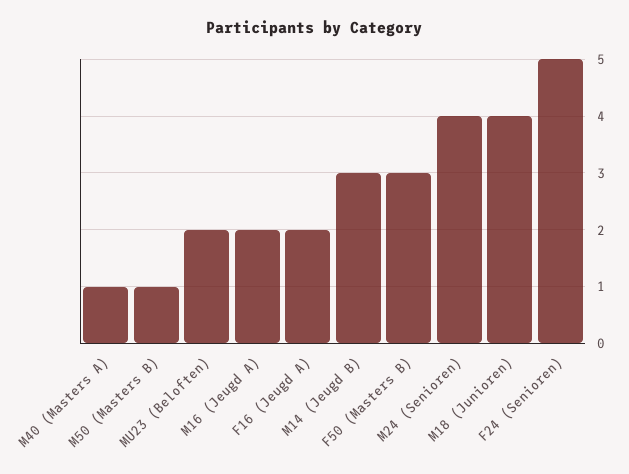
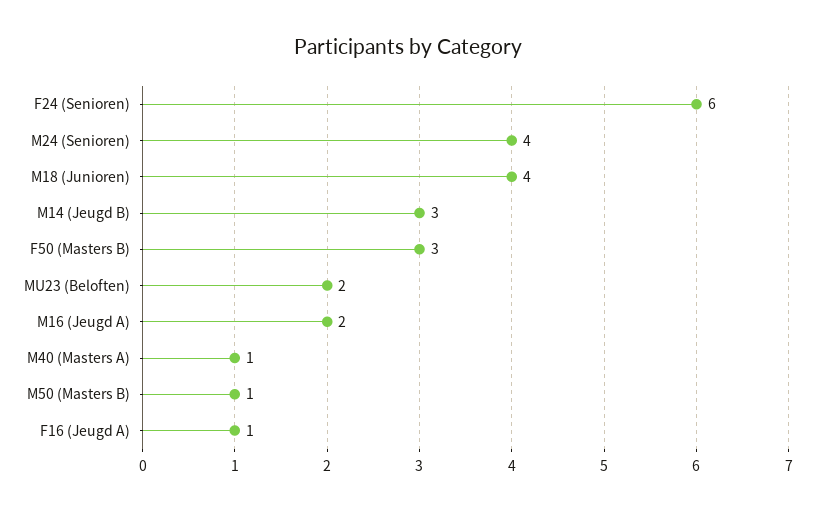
  {
    "M40 (Masters A)": 1,
    "M50 (Masters B)": 1,
    "MU23 (Beloften)": 2,
    "M16 (Jeugd A)": 2,
-   "F16 (Jeugd A)": 2,
+   "F16 (Jeugd A)": 1,
    "M14 (Jeugd B)": 3,
    "F50 (Masters B)": 3,
    "M24 (Senioren)": 4,
    "M18 (Junioren)": 4,
-   "F24 (Senioren)": 5
+   "F24 (Senioren)": 6
  }

